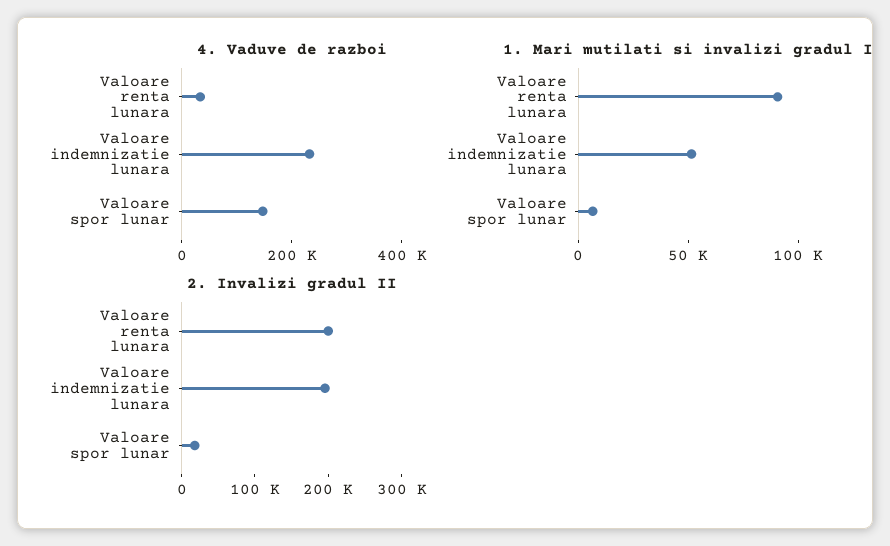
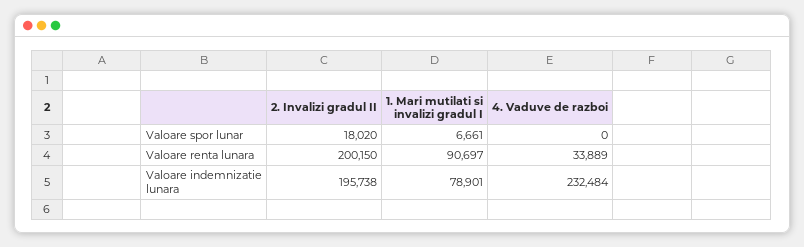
  {
    "4. Vaduve de razboi": {
      "Valoare renta lunara": 33889,
      "Valoare indemnizatie lunara": 232484,
-     "Valoare spor lunar": 150000
+     "Valoare spor lunar": 0
    },
    "1. Mari mutilati si invalizi gradul I": {
      "Valoare renta lunara": 90697,
-     "Valoare indemnizatie lunara": 50000,
+     "Valoare indemnizatie lunara": 78901,
      "Valoare spor lunar": 6661
    },
    "2. Invalizi gradul II": {
      "Valoare renta lunara": 200150,
      "Valoare indemnizatie lunara": 195738,
      "Valoare spor lunar": 18020
    }
  }

